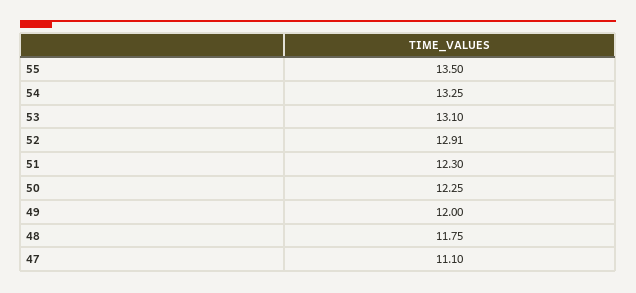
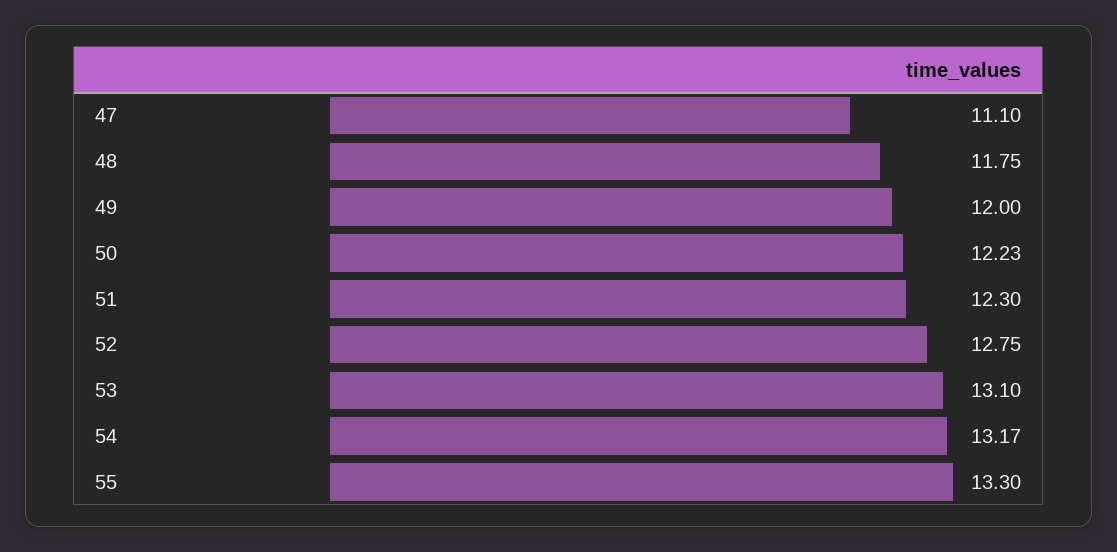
  {
-   "55": 13.5,
+   "55": 13.3,
-   "54": 13.25,
+   "54": 13.17,
    "53": 13.1,
-   "52": 12.91,
+   "52": 12.75,
    "51": 12.3,
-   "50": 12.25,
+   "50": 12.23,
    "49": 12,
    "48": 11.75,
    "47": 11.1
  }

